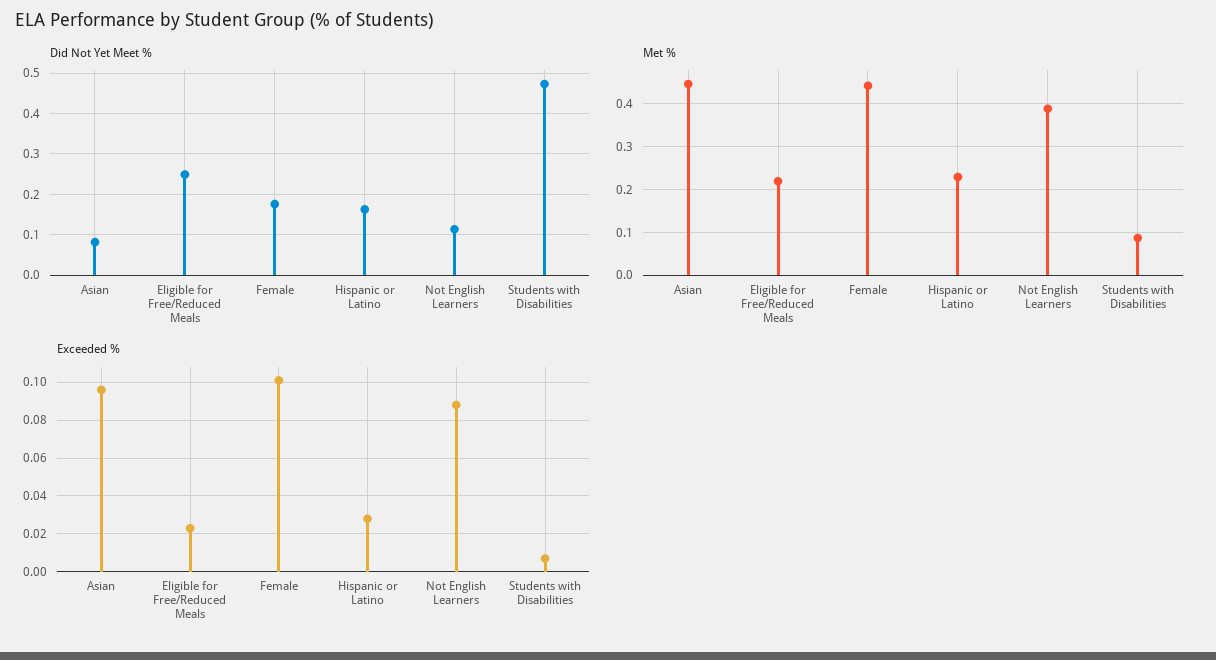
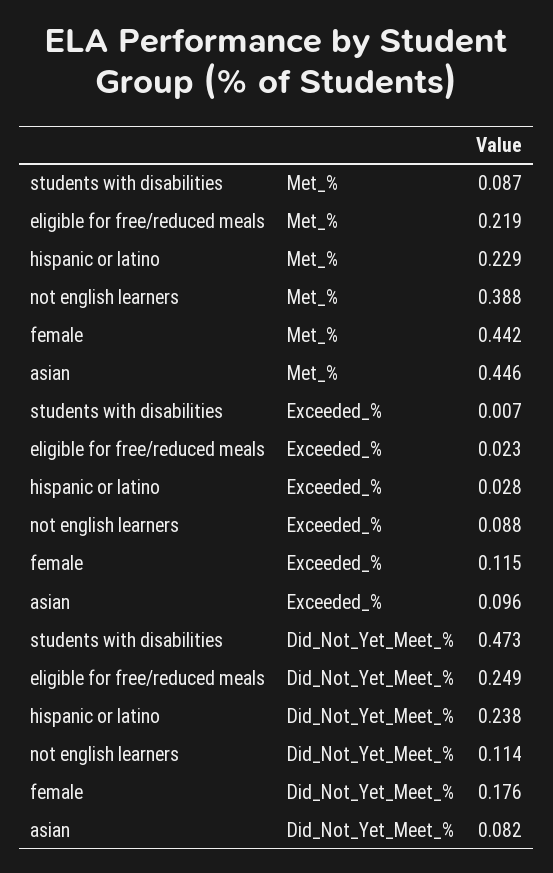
  {
    "Did Not Yet Meet %": {
      "Asian": 0.082,
      "Eligible for Free/Reduced Meals": 0.249,
      "Female": 0.176,
-     "Hispanic or Latino": 0.16,
+     "Hispanic or Latino": 0.238,
      "Not English Learners": 0.114,
      "Students with Disabilities": 0.473
    },
    "Met %": {
      "Asian": 0.446,
      "Eligible for Free/Reduced Meals": 0.219,
      "Female": 0.442,
      "Hispanic or Latino": 0.229,
      "Not English Learners": 0.388,
      "Students with Disabilities": 0.087
    },
    "Exceeded %": {
      "Asian": 0.096,
      "Eligible for Free/Reduced Meals": 0.023,
-     "Female": 0.1,
+     "Female": 0.115,
      "Hispanic or Latino": 0.028,
      "Not English Learners": 0.088,
      "Students with Disabilities": 0.007
    }
  }

